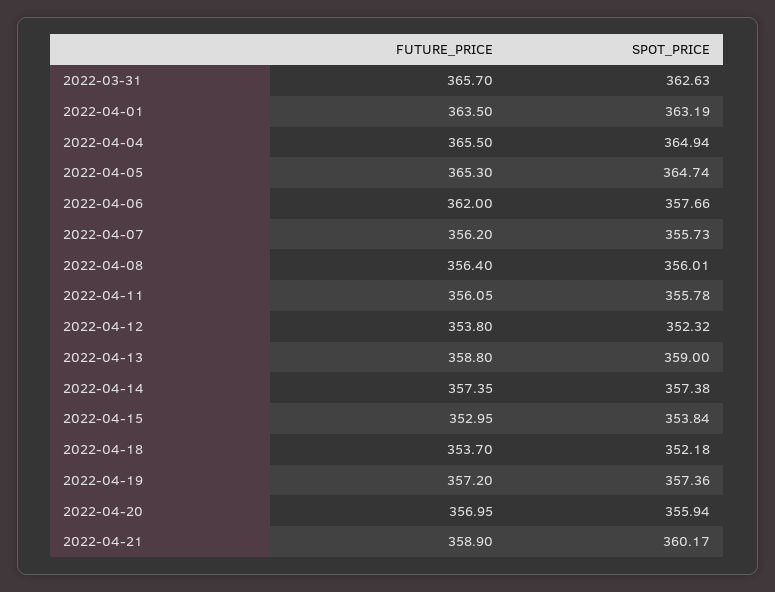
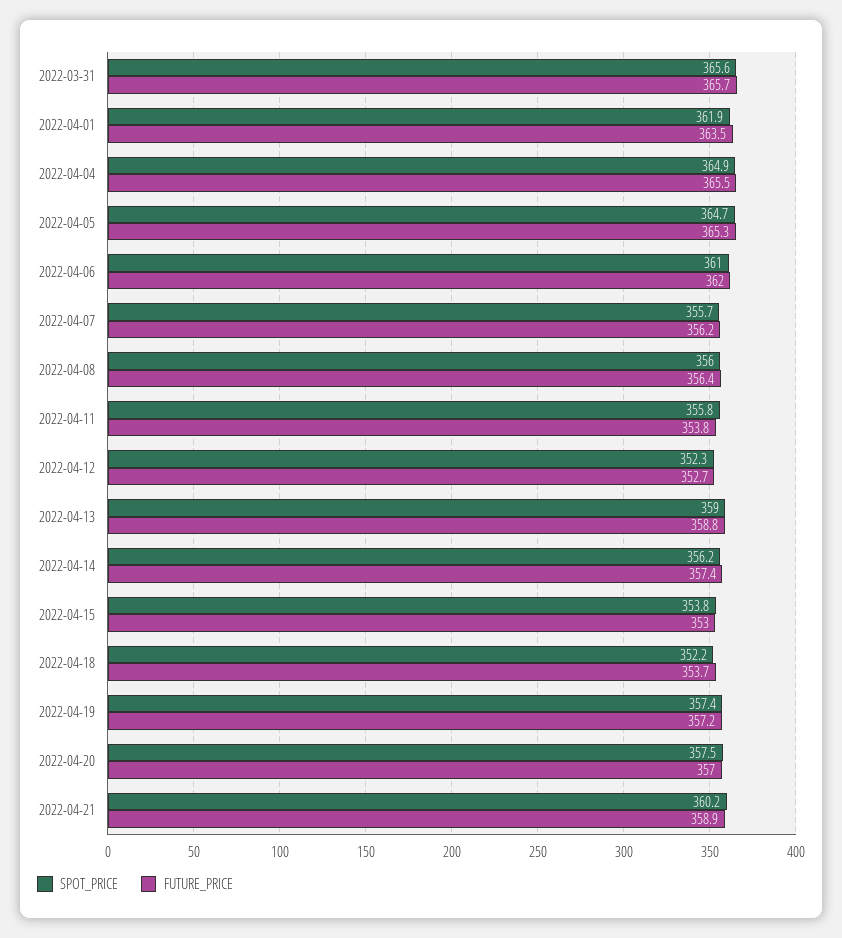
  {
    "FUTURE_PRICE": {
      "2022-03-31": 365.7,
      "2022-04-01": 363.5,
      "2022-04-04": 365.5,
      "2022-04-05": 365.3,
      "2022-04-06": 362,
      "2022-04-07": 356.2,
      "2022-04-08": 356.4,
-     "2022-04-11": 356.05,
+     "2022-04-11": 353.8,
-     "2022-04-12": 353.8,
+     "2022-04-12": 352.7,
      "2022-04-13": 358.8,
      "2022-04-14": 357.35,
      "2022-04-15": 352.95,
      "2022-04-18": 353.7,
      "2022-04-19": 357.2,
      "2022-04-20": 356.95,
      "2022-04-21": 358.9
    },
    "SPOT_PRICE": {
-     "2022-03-31": 362.63,
+     "2022-03-31": 365.6,
-     "2022-04-01": 363.19,
+     "2022-04-01": 361.9,
      "2022-04-04": 364.94,
      "2022-04-05": 364.74,
-     "2022-04-06": 357.66,
+     "2022-04-06": 361,
      "2022-04-07": 355.73,
      "2022-04-08": 356.01,
      "2022-04-11": 355.78,
      "2022-04-12": 352.32,
      "2022-04-13": 359,
-     "2022-04-14": 357.38,
+     "2022-04-14": 356.2,
      "2022-04-15": 353.84,
      "2022-04-18": 352.18,
      "2022-04-19": 357.36,
-     "2022-04-20": 355.94,
+     "2022-04-20": 357.5,
      "2022-04-21": 360.17
    }
  }

